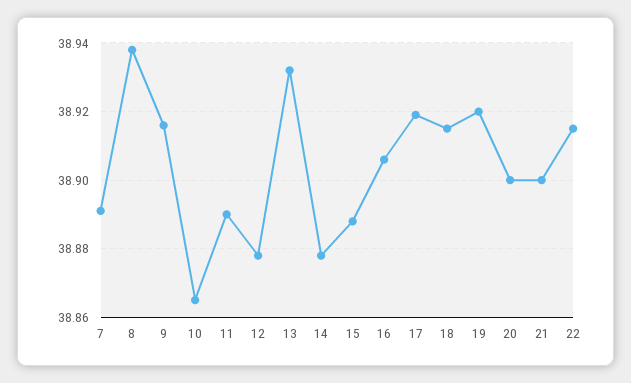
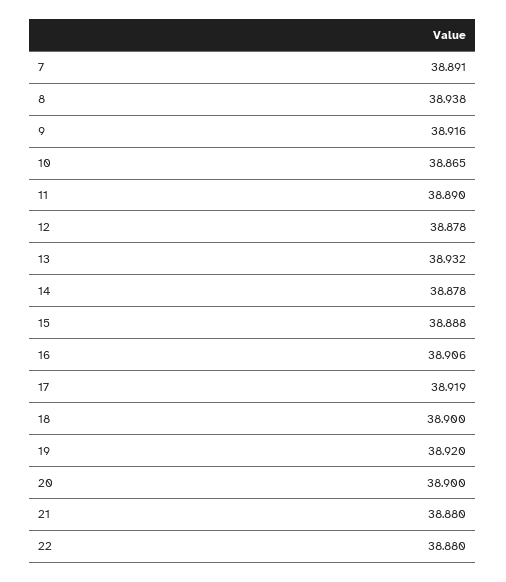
  {
    "7": 38.891,
    "8": 38.938,
    "9": 38.916,
    "10": 38.865,
    "11": 38.89,
    "12": 38.878,
    "13": 38.932,
    "14": 38.878,
    "15": 38.888,
    "16": 38.906,
    "17": 38.919,
-   "18": 38.915,
+   "18": 38.9,
    "19": 38.92,
    "20": 38.9,
-   "21": 38.9,
+   "21": 38.88,
-   "22": 38.915
+   "22": 38.88
  }

